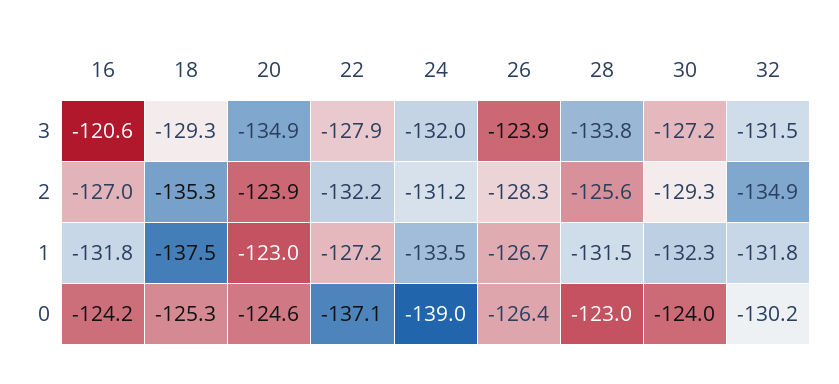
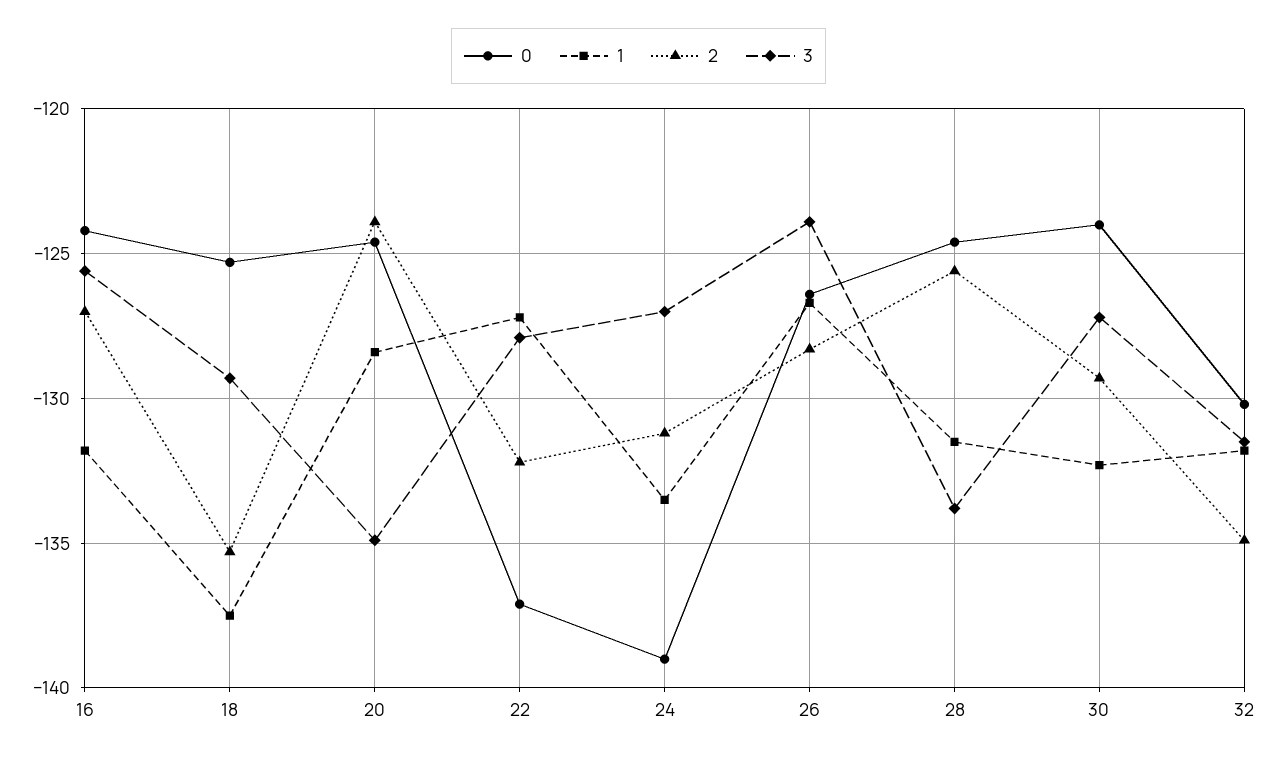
  {
    "3": {
-     "16": -120.6,
+     "16": -125.5,
      "18": -129.3,
      "20": -134.9,
      "22": -127.9,
-     "24": -132,
+     "24": -127,
      "26": -123.9,
      "28": -133.8,
      "30": -127.2,
      "32": -131.5
    },
    "2": {
      "16": -127,
      "18": -135.3,
      "20": -123.9,
      "22": -132.2,
      "24": -131.2,
      "26": -128.3,
      "28": -125.6,
      "30": -129.3,
      "32": -134.9
    },
    "1": {
      "16": -131.8,
      "18": -137.5,
-     "20": -123,
+     "20": -128.5,
      "22": -127.2,
      "24": -133.5,
      "26": -126.7,
      "28": -131.5,
      "30": -132.3,
      "32": -131.8
    },
    "0": {
      "16": -124.2,
      "18": -125.3,
      "20": -124.6,
      "22": -137.1,
      "24": -139,
      "26": -126.4,
-     "28": -123,
+     "28": -124.5,
      "30": -124,
      "32": -130.2
    }
  }

